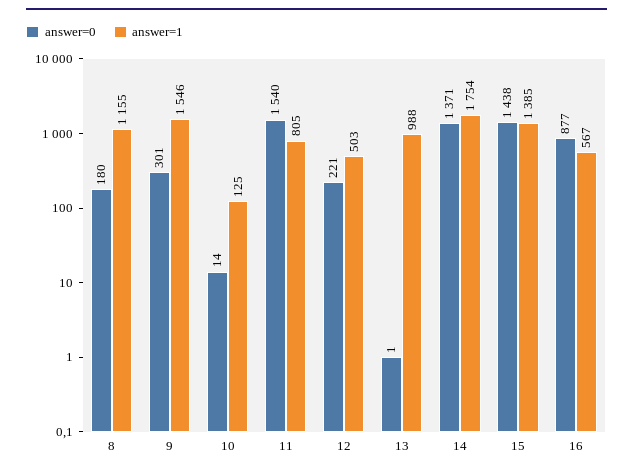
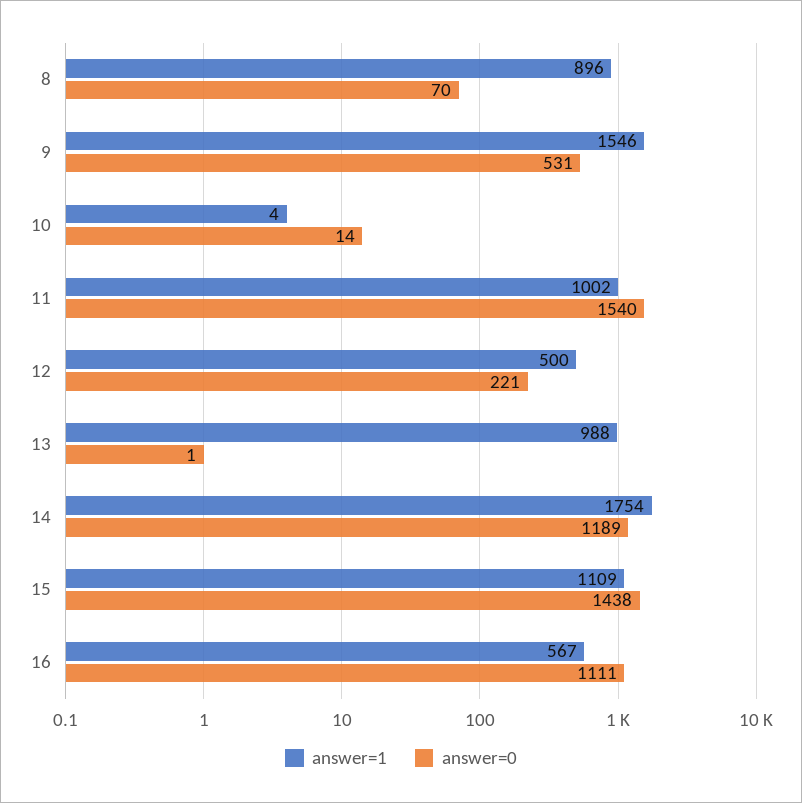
  {
    "answer=0": {
-     "8": 180,
+     "8": 70,
-     "9": 301,
+     "9": 531,
      "10": 14,
      "11": 1540,
      "12": 221,
      "13": 1,
-     "14": 1371,
+     "14": 1189,
      "15": 1438,
-     "16": 877
+     "16": 1111
    },
    "answer=1": {
-     "8": 1155,
+     "8": 896,
      "9": 1546,
-     "10": 125,
+     "10": 4,
-     "11": 805,
+     "11": 1002,
-     "12": 503,
+     "12": 500,
      "13": 988,
      "14": 1754,
-     "15": 1385,
+     "15": 1109,
      "16": 567
    }
  }

